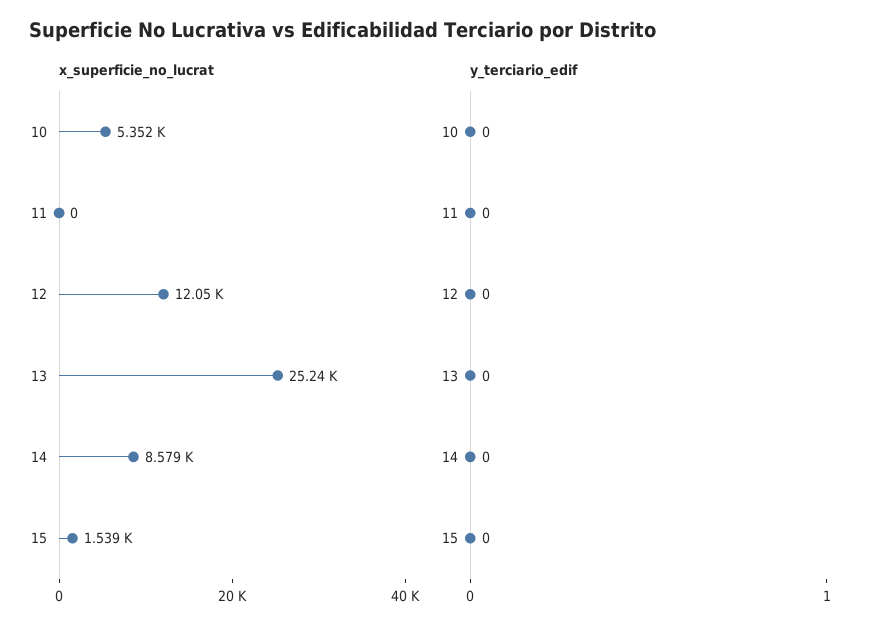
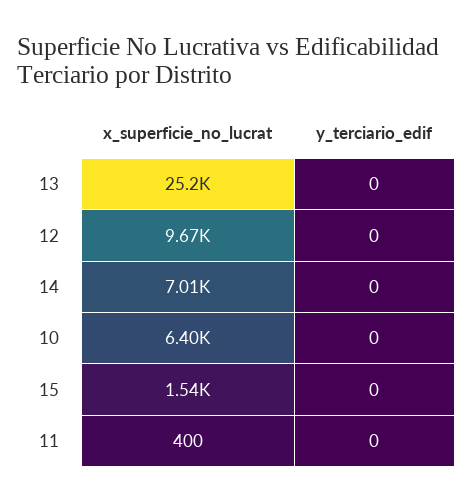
  {
    "x_superficie_no_lucrat": {
-     "10": 5352,
+     "10": 6400,
-     "11": 0,
+     "11": 400,
-     "12": 12050,
+     "12": 9670,
      "13": 25240,
-     "14": 8579,
+     "14": 7010,
      "15": 1539
    },
    "y_terciario_edif": {
      "10": 0,
      "11": 0,
      "12": 0,
      "13": 0,
      "14": 0,
      "15": 0
    }
  }

